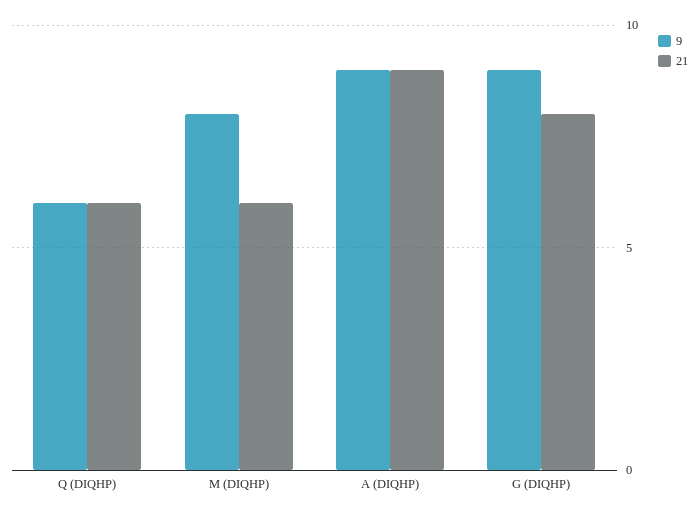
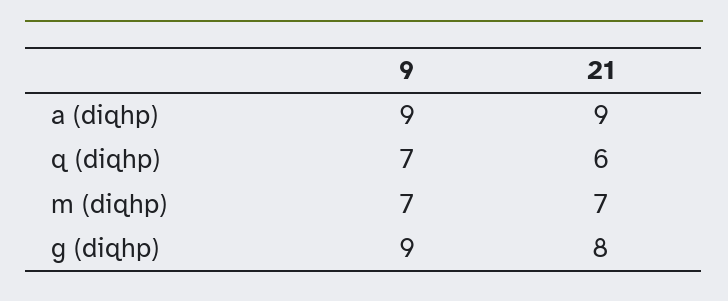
  {
    "9": {
-     "Q (DIQHP)": 6,
+     "Q (DIQHP)": 7,
-     "M (DIQHP)": 8,
+     "M (DIQHP)": 7,
      "A (DIQHP)": 9,
      "G (DIQHP)": 9
    },
    "21": {
      "Q (DIQHP)": 6,
-     "M (DIQHP)": 6,
+     "M (DIQHP)": 7,
      "A (DIQHP)": 9,
      "G (DIQHP)": 8
    }
  }

